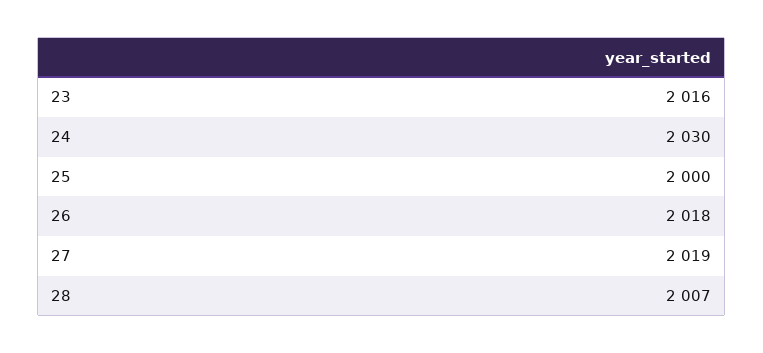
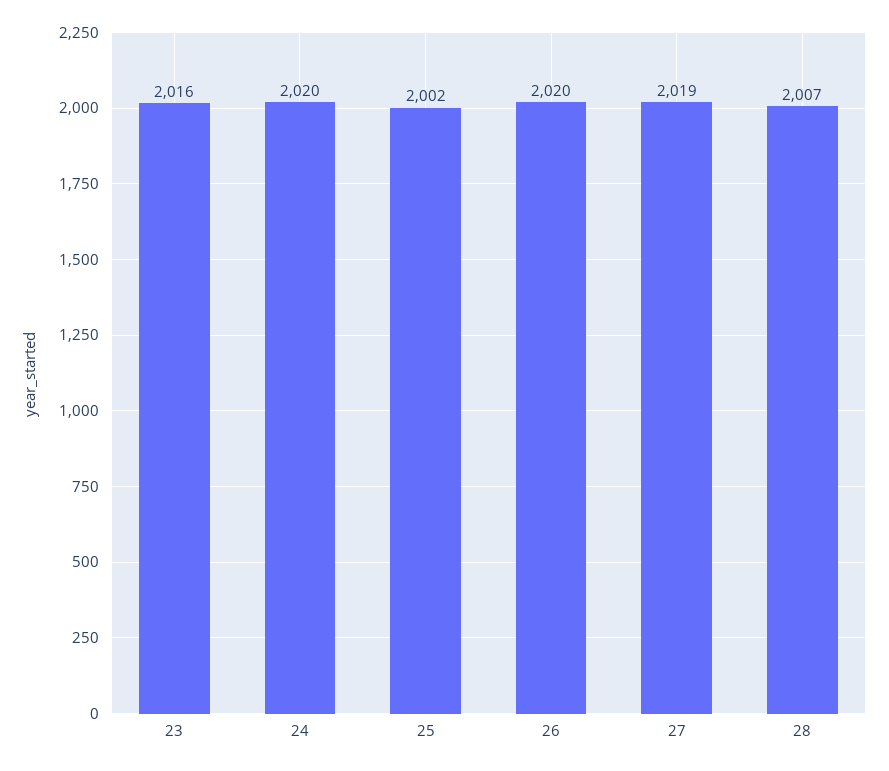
  {
    "23": 2016,
-   "24": 2030,
+   "24": 2020,
-   "25": 2000,
+   "25": 2002,
-   "26": 2018,
+   "26": 2020,
    "27": 2019,
    "28": 2007
  }

